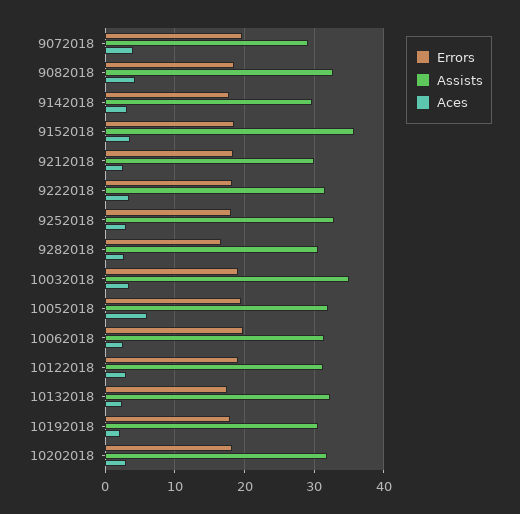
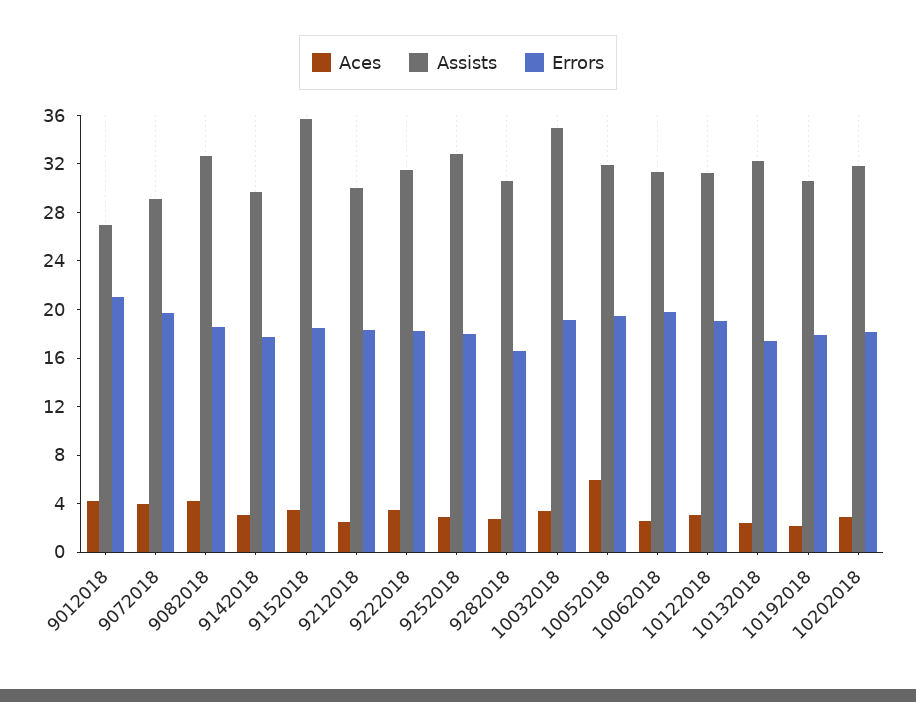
  {
    "Errors": {
      "9072018": 20,
      "9082018": 19,
      "9142018": 18,
      "9152018": 18,
      "9212018": 18,
      "9222018": 18,
      "9252018": 18,
      "9282018": 17,
      "10032018": 19,
      "10052018": 19,
      "10062018": 20,
      "10122018": 19,
      "10132018": 17,
      "10192018": 18,
-     "10202018": 18
+     "10202018": 18,
+     "9012018": 21
    },
    "Assists": {
      "9072018": 29,
      "9082018": 33,
      "9142018": 30,
      "9152018": 36,
      "9212018": 30,
      "9222018": 32,
      "9252018": 33,
      "9282018": 31,
      "10032018": 35,
      "10052018": 32,
      "10062018": 31,
      "10122018": 31,
      "10132018": 32,
      "10192018": 31,
-     "10202018": 32
+     "10202018": 32,
+     "9012018": 27
    },
    "Aces": {
      "9072018": 4,
      "9082018": 4,
      "9142018": 3,
      "9152018": 4,
      "9212018": 3,
      "9222018": 3,
      "9252018": 3,
      "9282018": 3,
      "10032018": 3,
      "10052018": 6,
      "10062018": 3,
      "10122018": 3,
      "10132018": 2,
      "10192018": 2,
-     "10202018": 3
+     "10202018": 3,
+     "9012018": 4
    }
  }

